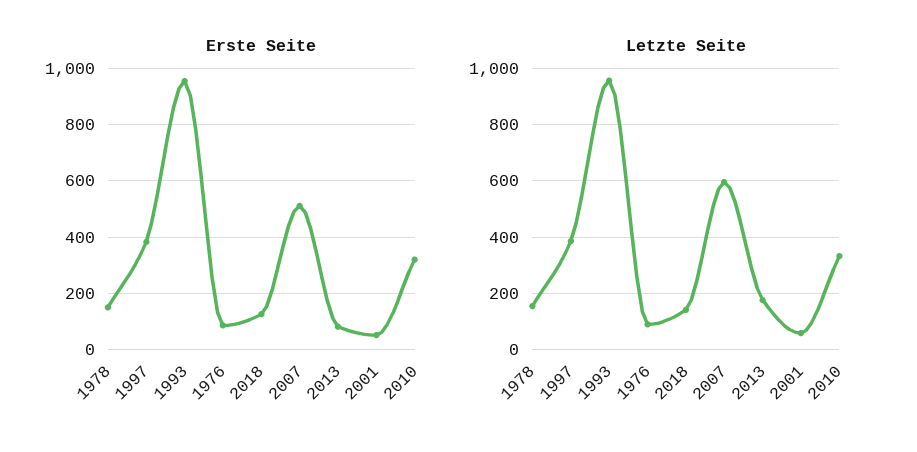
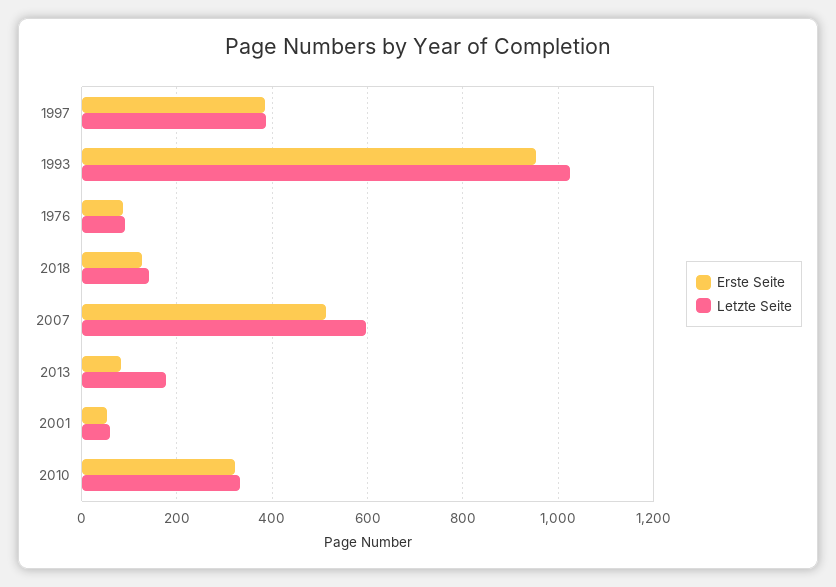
  {
    "Erste Seite": {
-     "1978": 150,
      "1997": 380,
      "1993": 960,
      "1976": 80,
      "2018": 120,
      "2007": 520,
      "2013": 80,
      "2001": 60,
      "2010": 320
    },
    "Letzte Seite": {
-     "1978": 150,
      "1997": 380,
-     "1993": 950,
+     "1993": 1020,
      "1976": 100,
      "2018": 140,
      "2007": 600,
      "2013": 180,
      "2001": 60,
      "2010": 340
    }
  }

